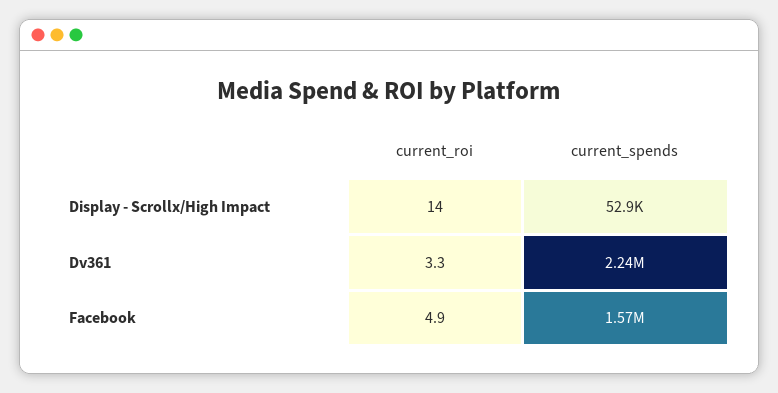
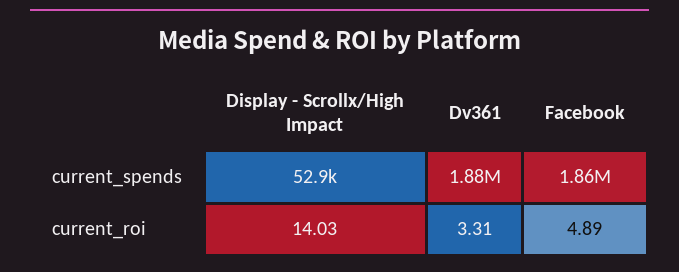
  {
    "current_roi": {
      "Display - Scrollx/High Impact": 14.03,
      "Dv361": 3.31,
      "Facebook": 4.89
    },
    "current_spends": {
      "Display - Scrollx/High Impact": 52900,
-     "Dv361": 2240000,
+     "Dv361": 1880000,
-     "Facebook": 1570000
+     "Facebook": 1860000
    }
  }

